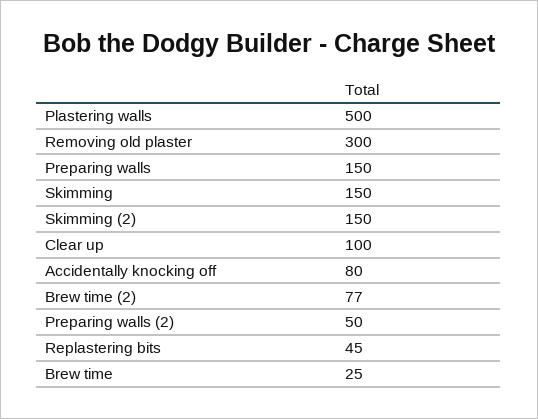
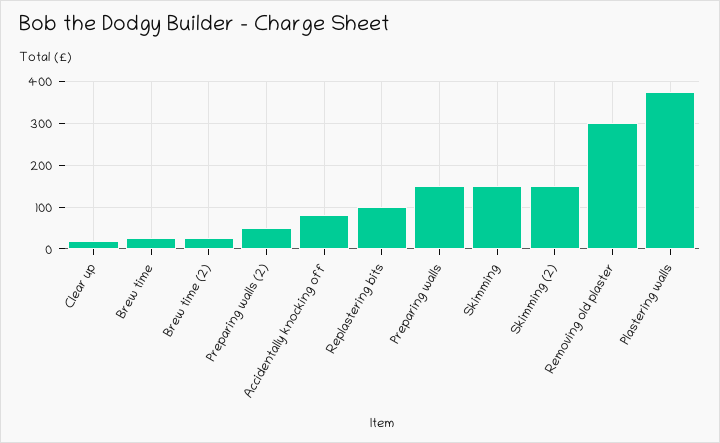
  {
-   "Plastering walls": 500,
+   "Plastering walls": 380,
    "Removing old plaster": 300,
    "Preparing walls": 150,
    "Skimming": 150,
    "Skimming (2)": 150,
-   "Clear up": 100,
+   "Clear up": 20,
    "Accidentally knocking off": 80,
-   "Brew time (2)": 77,
+   "Brew time (2)": 20,
    "Preparing walls (2)": 50,
-   "Replastering bits": 45,
+   "Replastering bits": 100,
    "Brew time": 25
  }

